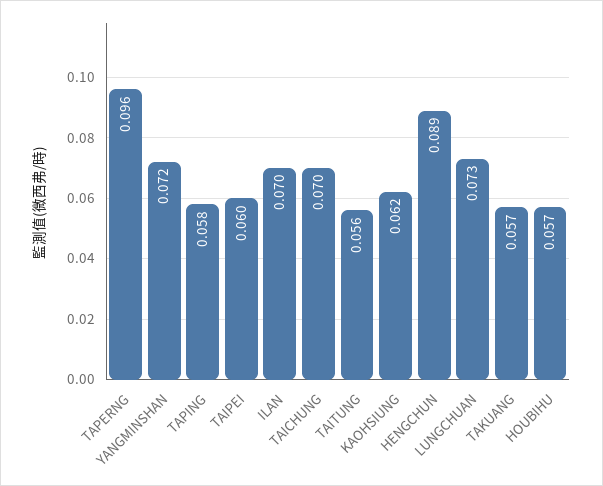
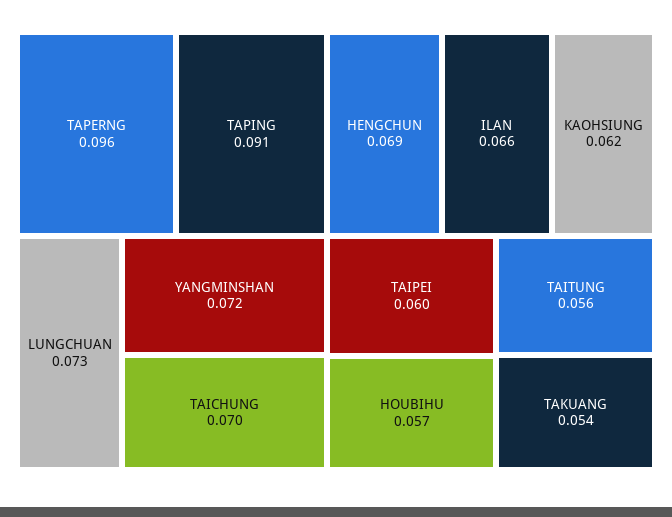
  {
    "TAPERNG": 0.096,
    "YANGMINSHAN": 0.072,
-   "TAPING": 0.058,
+   "TAPING": 0.091,
    "TAIPEI": 0.06,
-   "ILAN": 0.07,
+   "ILAN": 0.066,
    "TAICHUNG": 0.07,
    "TAITUNG": 0.056,
    "KAOHSIUNG": 0.062,
-   "HENGCHUN": 0.089,
+   "HENGCHUN": 0.069,
    "LUNGCHUAN": 0.073,
-   "TAKUANG": 0.057,
+   "TAKUANG": 0.054,
    "HOUBIHU": 0.057
  }

